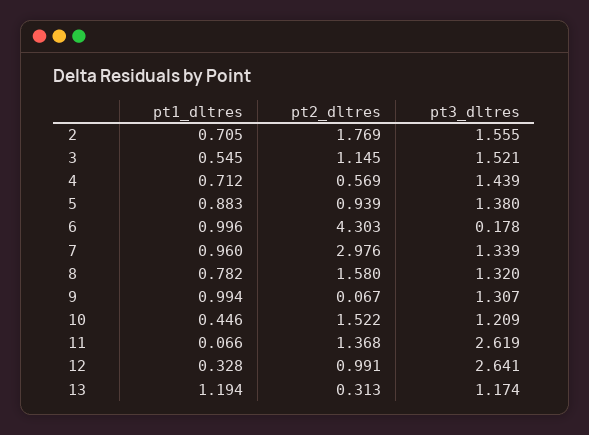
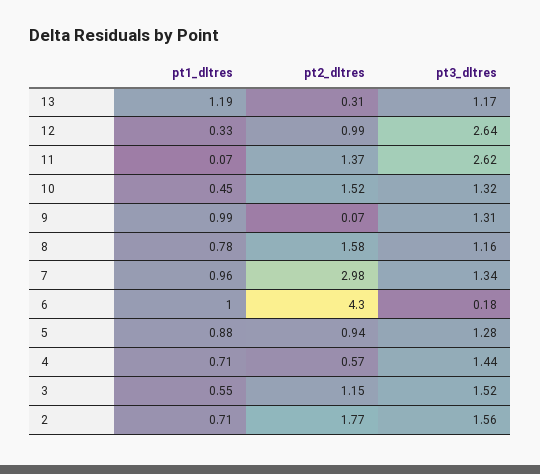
  {
    "pt1_dltres": {
      "2": 0.705,
      "3": 0.545,
      "4": 0.712,
      "5": 0.883,
      "6": 0.996,
      "7": 0.96,
      "8": 0.782,
      "9": 0.994,
      "10": 0.446,
      "11": 0.066,
      "12": 0.328,
      "13": 1.194
    },
    "pt2_dltres": {
      "2": 1.769,
      "3": 1.145,
      "4": 0.569,
      "5": 0.939,
      "6": 4.303,
      "7": 2.976,
      "8": 1.58,
      "9": 0.067,
      "10": 1.522,
      "11": 1.368,
      "12": 0.991,
      "13": 0.313
    },
    "pt3_dltres": {
      "2": 1.555,
      "3": 1.521,
      "4": 1.439,
-     "5": 1.38,
+     "5": 1.28,
      "6": 0.178,
      "7": 1.339,
-     "8": 1.32,
+     "8": 1.16,
      "9": 1.307,
-     "10": 1.209,
+     "10": 1.32,
      "11": 2.619,
      "12": 2.641,
      "13": 1.174
    }
  }

